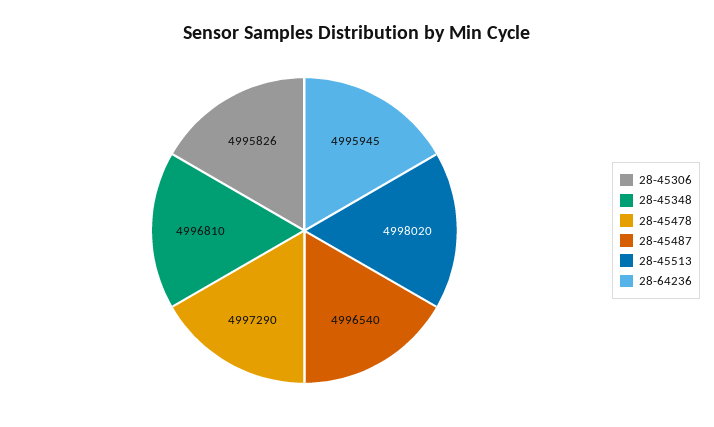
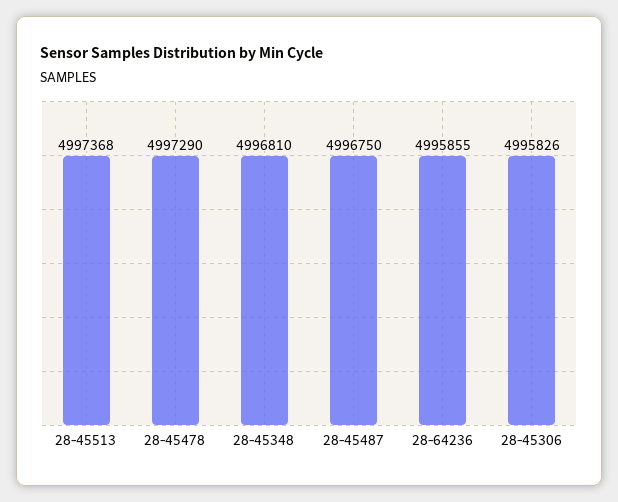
  {
    "28-45306": 4995826,
    "28-45348": 4996810,
    "28-45478": 4997290,
-   "28-45487": 4996540,
+   "28-45487": 4996750,
-   "28-45513": 4998020,
+   "28-45513": 4997368,
-   "28-64236": 4995945
+   "28-64236": 4995855
  }

